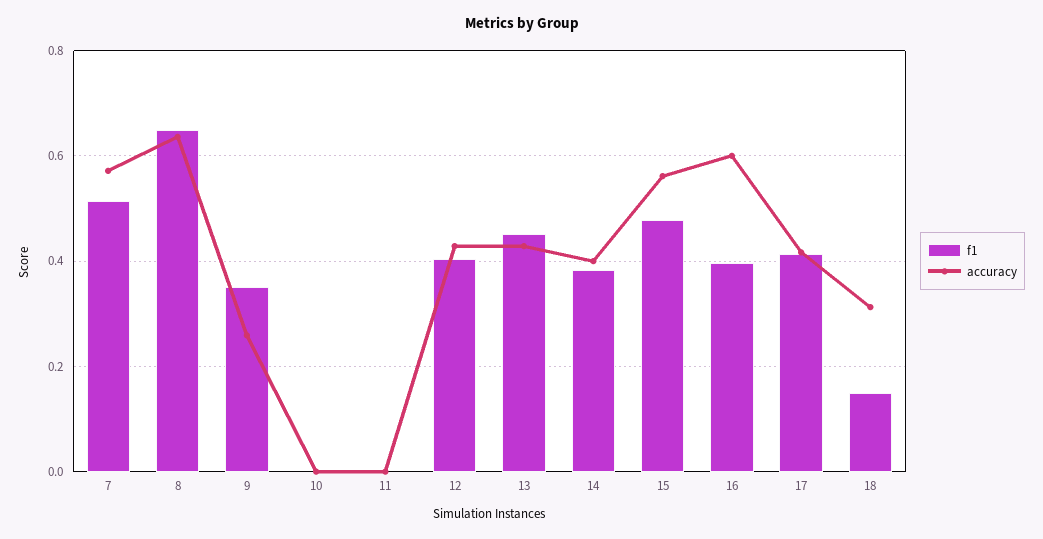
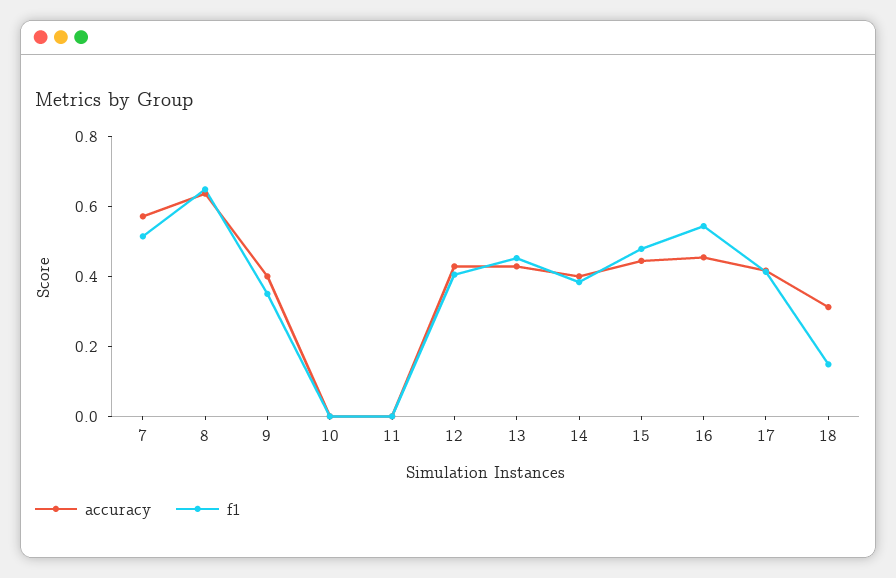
  {
    "f1": {
      "7": 0.52,
      "8": 0.64,
      "9": 0.36,
      "10": 0,
      "11": 0,
      "12": 0.4,
      "13": 0.46,
      "14": 0.38,
      "15": 0.48,
-     "16": 0.4,
+     "16": 0.55,
      "17": 0.42,
      "18": 0.14
    },
    "accuracy": {
      "7": 0.58,
      "8": 0.64,
-     "9": 0.26,
+     "9": 0.4,
      "10": 0,
      "11": 0,
      "12": 0.42,
      "13": 0.42,
      "14": 0.4,
-     "15": 0.56,
+     "15": 0.45,
-     "16": 0.6,
+     "16": 0.45,
      "17": 0.42,
      "18": 0.32
    }
  }

